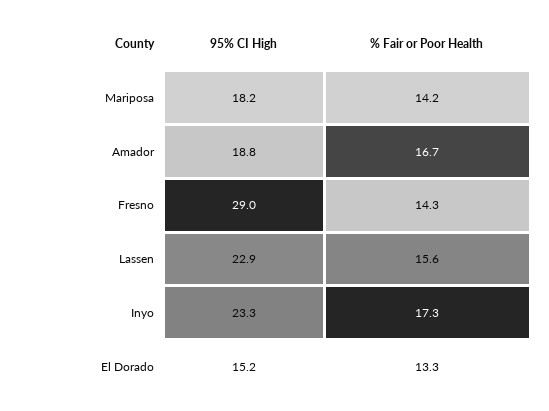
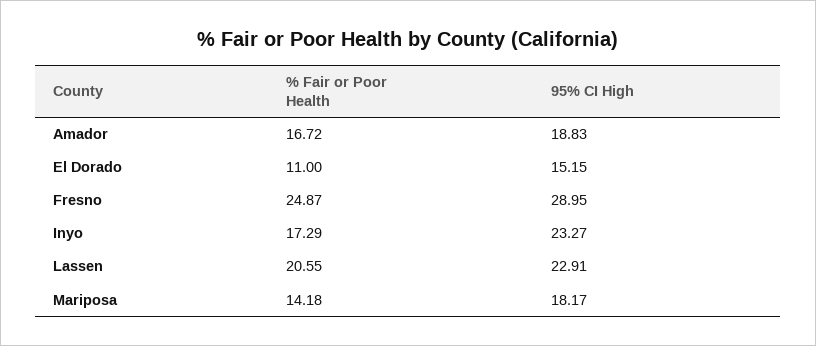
  {
    "95% CI High": {
      "Mariposa": 18.17,
      "Amador": 18.83,
      "Fresno": 28.95,
      "Lassen": 22.91,
      "Inyo": 23.27,
      "El Dorado": 15.15
    },
    "% Fair or Poor Health": {
      "Mariposa": 14.18,
      "Amador": 16.72,
-     "Fresno": 14.3,
+     "Fresno": 24.87,
-     "Lassen": 15.6,
+     "Lassen": 20.55,
      "Inyo": 17.29,
-     "El Dorado": 13.3
+     "El Dorado": 11
    }
  }

